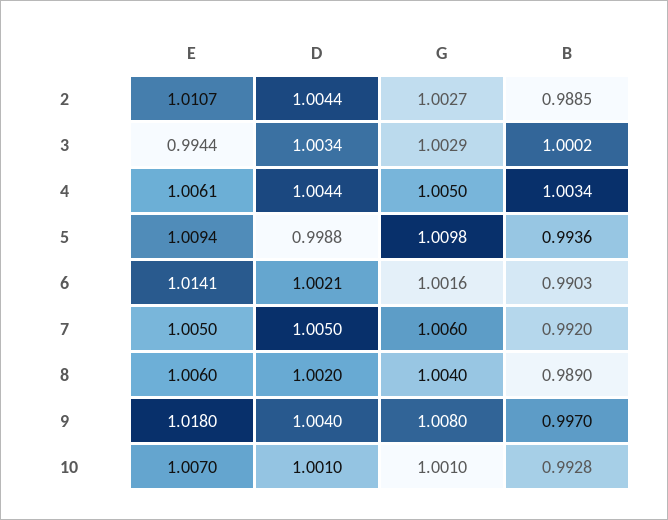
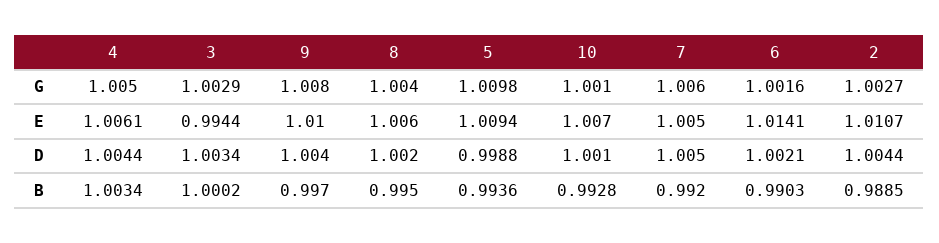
  {
    "E": {
      "2": 1.0107,
      "3": 0.9944,
      "4": 1.0061,
      "5": 1.0094,
      "6": 1.0141,
      "7": 1.005,
      "8": 1.006,
-     "9": 1.018,
+     "9": 1.01,
      "10": 1.007
    },
    "D": {
      "2": 1.0044,
      "3": 1.0034,
      "4": 1.0044,
      "5": 0.9988,
      "6": 1.0021,
      "7": 1.005,
      "8": 1.002,
      "9": 1.004,
      "10": 1.001
    },
    "G": {
      "2": 1.0027,
      "3": 1.0029,
      "4": 1.005,
      "5": 1.0098,
      "6": 1.0016,
      "7": 1.006,
      "8": 1.004,
      "9": 1.008,
      "10": 1.001
    },
    "B": {
      "2": 0.9885,
      "3": 1.0002,
      "4": 1.0034,
      "5": 0.9936,
      "6": 0.9903,
      "7": 0.992,
-     "8": 0.989,
+     "8": 0.995,
      "9": 0.997,
      "10": 0.9928
    }
  }

